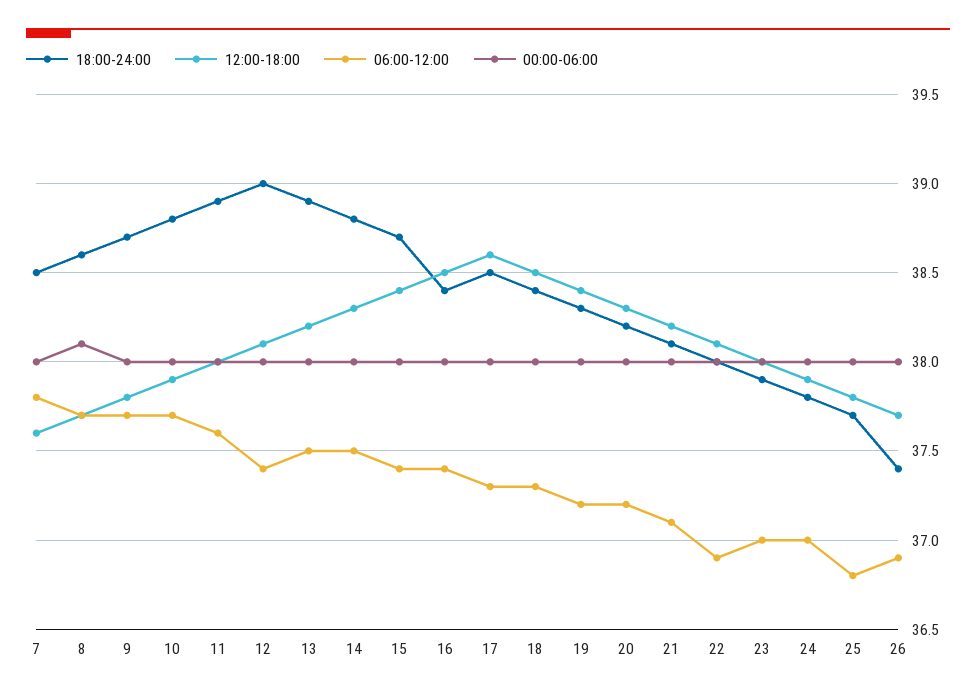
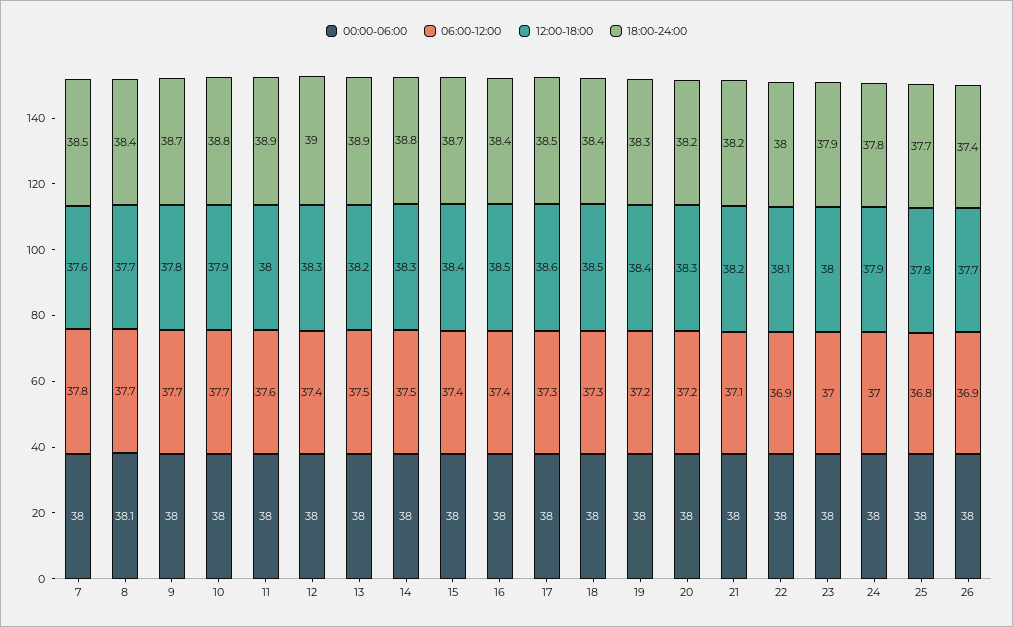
  {
    "18:00-24:00": {
      "7": 38.5,
-     "8": 38.6,
+     "8": 38.4,
      "9": 38.7,
      "10": 38.8,
      "11": 38.9,
      "12": 39,
      "13": 38.9,
      "14": 38.8,
      "15": 38.7,
      "16": 38.4,
      "17": 38.5,
      "18": 38.4,
      "19": 38.3,
      "20": 38.2,
-     "21": 38.1,
+     "21": 38.2,
      "22": 38,
      "23": 37.9,
      "24": 37.8,
      "25": 37.7,
      "26": 37.4
    },
    "12:00-18:00": {
      "7": 37.6,
      "8": 37.7,
      "9": 37.8,
      "10": 37.9,
      "11": 38,
-     "12": 38.1,
+     "12": 38.3,
      "13": 38.2,
      "14": 38.3,
      "15": 38.4,
      "16": 38.5,
      "17": 38.6,
      "18": 38.5,
      "19": 38.4,
      "20": 38.3,
      "21": 38.2,
      "22": 38.1,
      "23": 38,
      "24": 37.9,
      "25": 37.8,
      "26": 37.7
    },
    "06:00-12:00": {
      "7": 37.8,
      "8": 37.7,
      "9": 37.7,
      "10": 37.7,
      "11": 37.6,
      "12": 37.4,
      "13": 37.5,
      "14": 37.5,
      "15": 37.4,
      "16": 37.4,
      "17": 37.3,
      "18": 37.3,
      "19": 37.2,
      "20": 37.2,
      "21": 37.1,
      "22": 36.9,
      "23": 37,
      "24": 37,
      "25": 36.8,
      "26": 36.9
    },
    "00:00-06:00": {
      "7": 38,
      "8": 38.1,
      "9": 38,
      "10": 38,
      "11": 38,
      "12": 38,
      "13": 38,
      "14": 38,
      "15": 38,
      "16": 38,
      "17": 38,
      "18": 38,
      "19": 38,
      "20": 38,
      "21": 38,
      "22": 38,
      "23": 38,
      "24": 38,
      "25": 38,
      "26": 38
    }
  }

